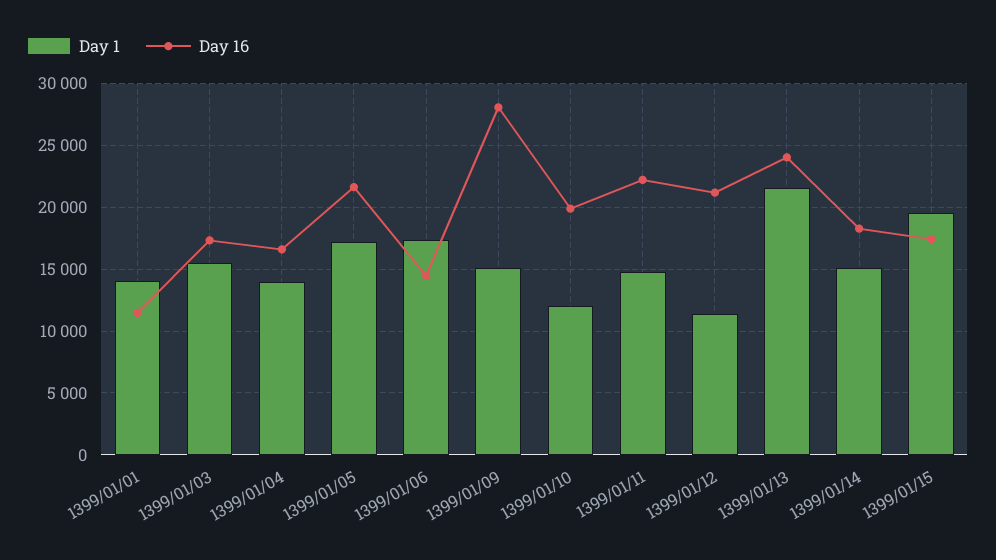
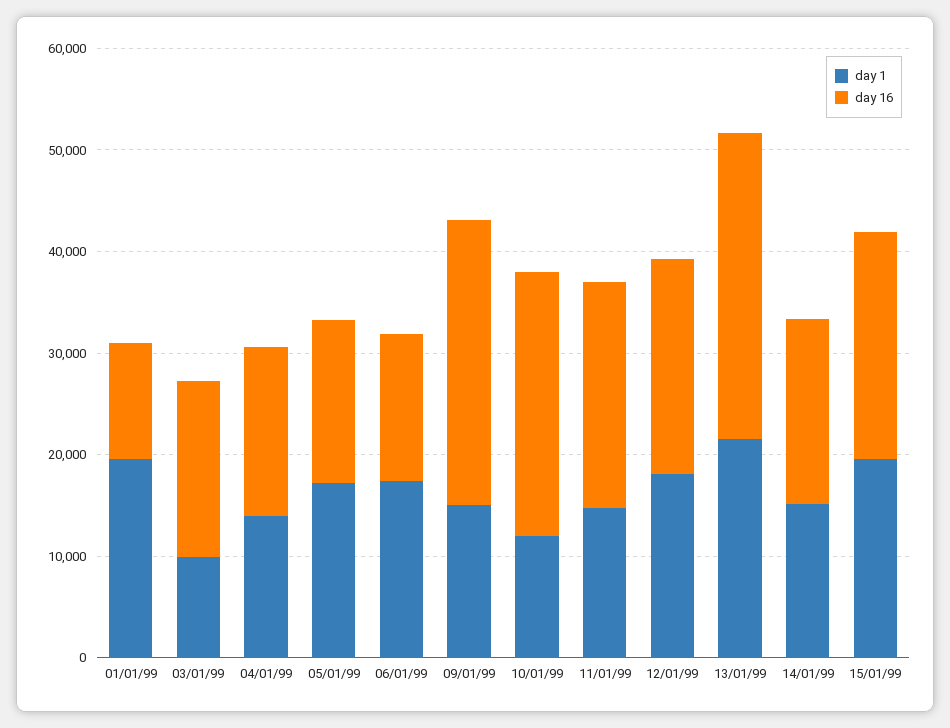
  {
    "Day 1": {
-     "1399/01/01": 14000,
+     "1399/01/01": 20000,
-     "1399/01/03": 15500,
+     "1399/01/03": 10000,
      "1399/01/04": 14000,
      "1399/01/05": 17000,
      "1399/01/06": 17500,
      "1399/01/09": 15000,
      "1399/01/10": 12000,
      "1399/01/11": 15000,
-     "1399/01/12": 11500,
+     "1399/01/12": 18000,
      "1399/01/13": 21500,
      "1399/01/14": 15000,
      "1399/01/15": 19500
    },
    "Day 16": {
      "1399/01/01": 11500,
      "1399/01/03": 17500,
      "1399/01/04": 16500,
-     "1399/01/05": 21500,
+     "1399/01/05": 16000,
      "1399/01/06": 14500,
      "1399/01/09": 28000,
-     "1399/01/10": 20000,
+     "1399/01/10": 26000,
      "1399/01/11": 22000,
      "1399/01/12": 21000,
-     "1399/01/13": 24000,
+     "1399/01/13": 30000,
      "1399/01/14": 18500,
-     "1399/01/15": 17500
+     "1399/01/15": 22000
    }
  }

